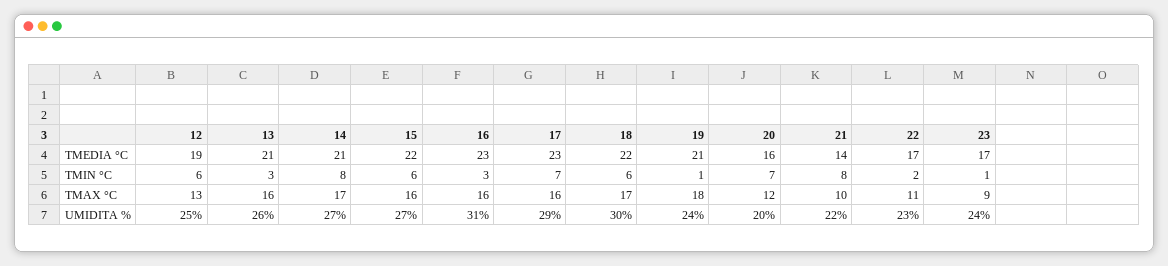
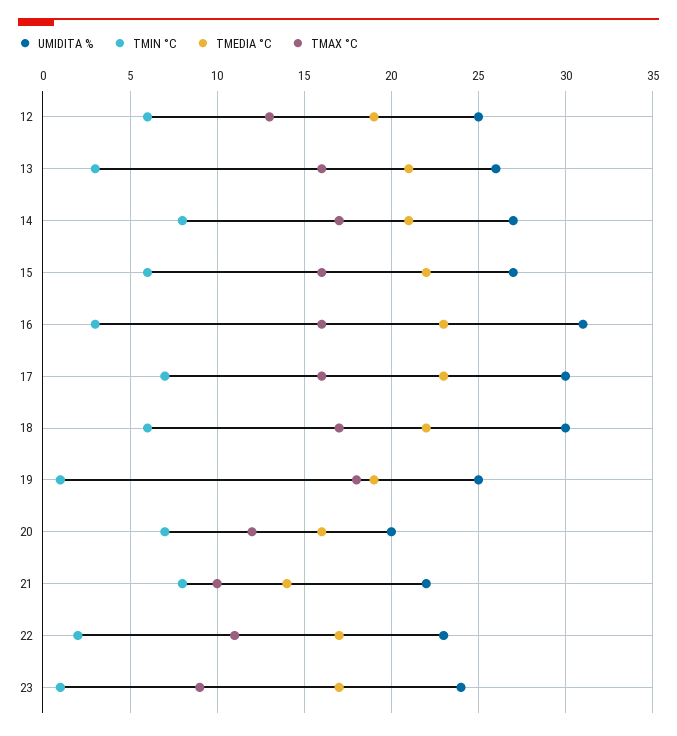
  {
    "TMEDIA °C": {
      "12": 19,
      "13": 21,
      "14": 21,
      "15": 22,
      "16": 23,
      "17": 23,
      "18": 22,
-     "19": 21,
+     "19": 19,
      "20": 16,
      "21": 14,
      "22": 17,
      "23": 17
    },
    "TMIN °C": {
      "12": 6,
      "13": 3,
      "14": 8,
      "15": 6,
      "16": 3,
      "17": 7,
      "18": 6,
      "19": 1,
      "20": 7,
      "21": 8,
      "22": 2,
      "23": 1
    },
    "TMAX °C": {
      "12": 13,
      "13": 16,
      "14": 17,
      "15": 16,
      "16": 16,
      "17": 16,
      "18": 17,
      "19": 18,
      "20": 12,
      "21": 10,
      "22": 11,
      "23": 9
    },
    "UMIDITA %": {
      "12": 25,
      "13": 26,
      "14": 27,
      "15": 27,
      "16": 31,
-     "17": 29,
+     "17": 30,
      "18": 30,
-     "19": 24,
+     "19": 25,
      "20": 20,
      "21": 22,
      "22": 23,
      "23": 24
    }
  }

